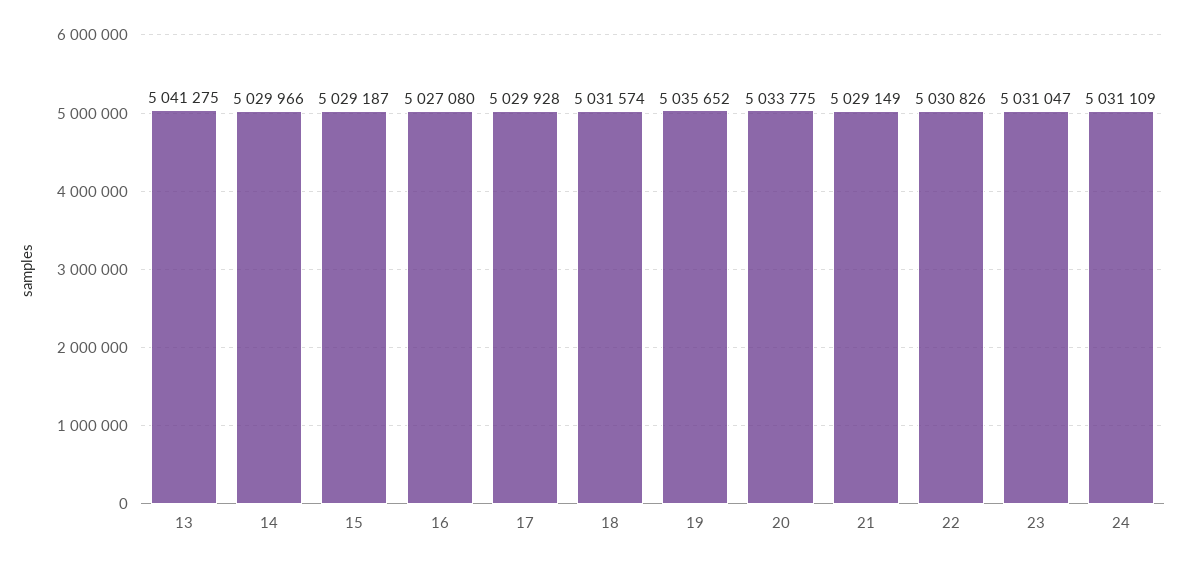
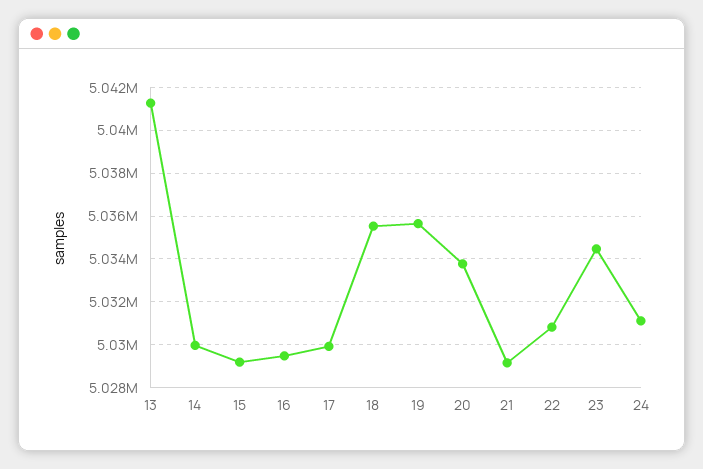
  {
    "13": 5041275,
    "14": 5029966,
    "15": 5029187,
-   "16": 5027080,
+   "16": 5029500,
    "17": 5029928,
-   "18": 5031574,
+   "18": 5035500,
    "19": 5035652,
    "20": 5033775,
    "21": 5029149,
    "22": 5030826,
-   "23": 5031047,
+   "23": 5034500,
    "24": 5031109
  }

